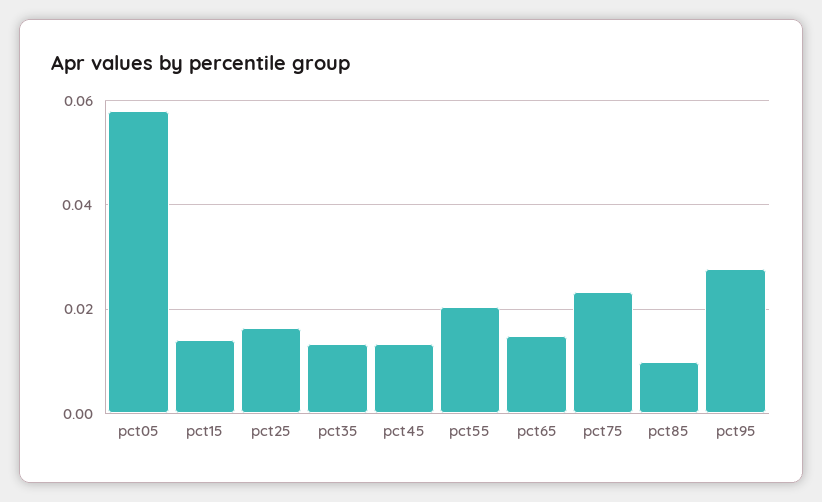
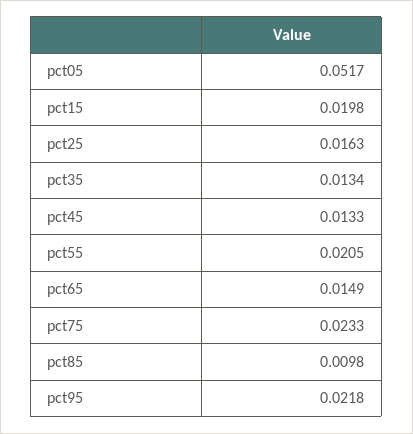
  {
-   "pct05": 0.058,
+   "pct05": 0.0517,
-   "pct15": 0.014,
+   "pct15": 0.0198,
    "pct25": 0.0163,
    "pct35": 0.0134,
    "pct45": 0.0133,
    "pct55": 0.0205,
    "pct65": 0.0149,
    "pct75": 0.0233,
    "pct85": 0.0098,
-   "pct95": 0.028
+   "pct95": 0.0218
  }

